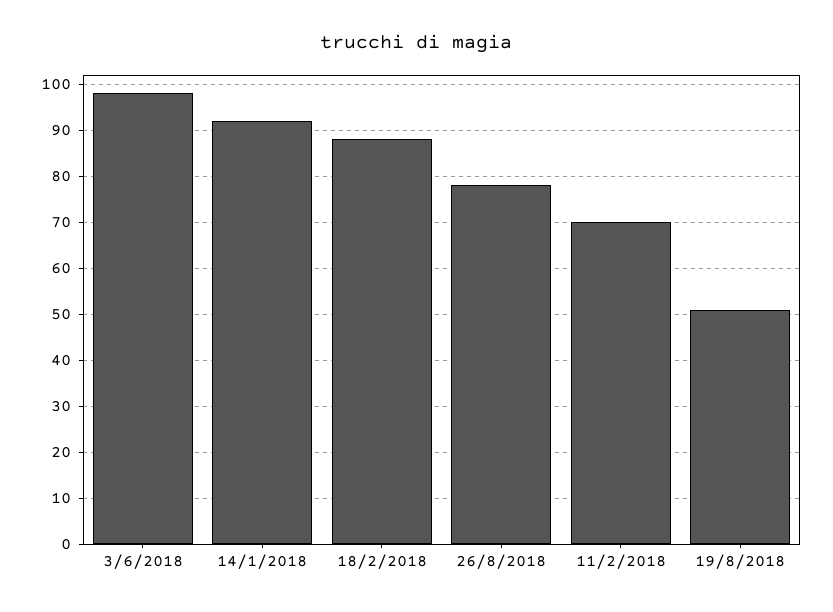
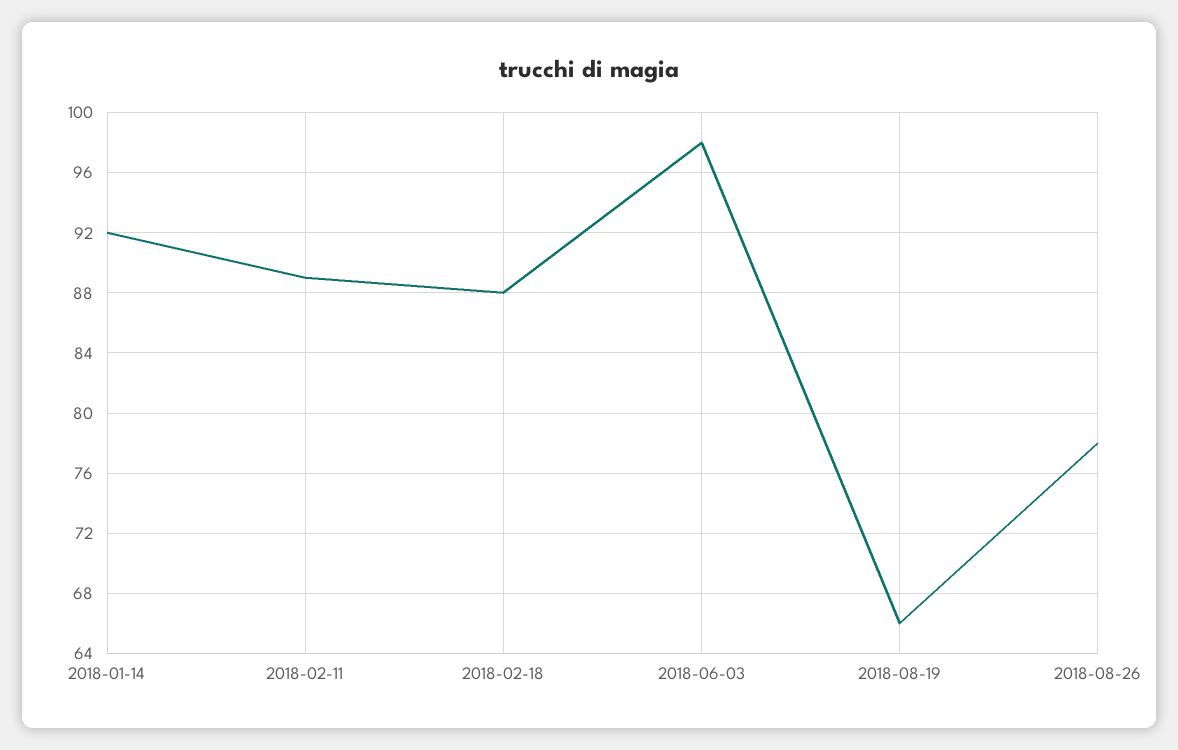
  {
    "3/6/2018": 98,
    "14/1/2018": 92,
    "18/2/2018": 88,
    "26/8/2018": 78,
-   "11/2/2018": 70,
+   "11/2/2018": 89,
-   "19/8/2018": 50
+   "19/8/2018": 66
  }

